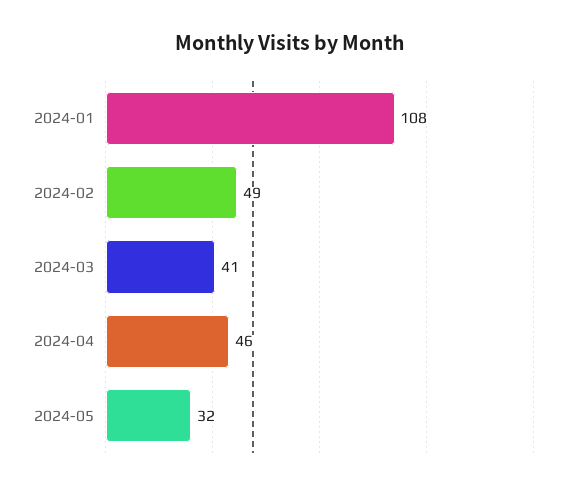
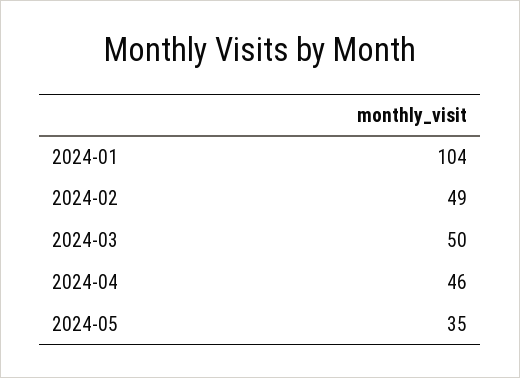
  {
-   "2024-01": 108,
+   "2024-01": 104,
    "2024-02": 49,
-   "2024-03": 41,
+   "2024-03": 50,
    "2024-04": 46,
-   "2024-05": 32
+   "2024-05": 35
  }

